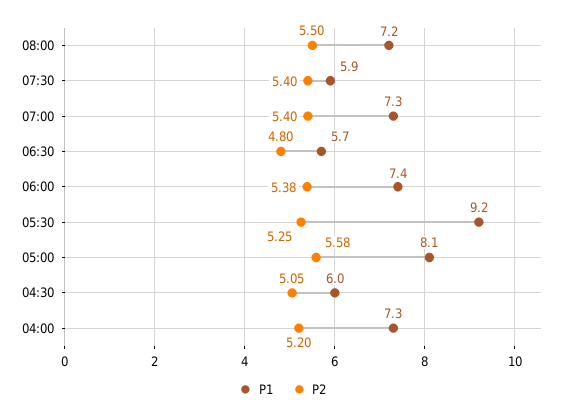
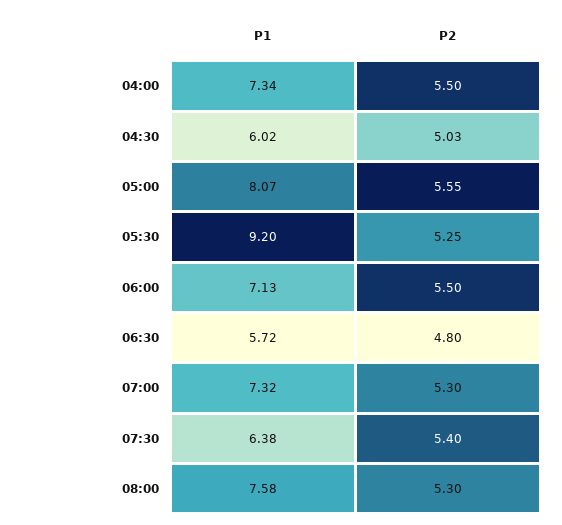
  {
    "P1": {
-     "08:00": 7.2,
+     "08:00": 7.58,
-     "07:30": 5.9,
+     "07:30": 6.38,
      "07:00": 7.32,
      "06:30": 5.72,
-     "06:00": 7.4,
+     "06:00": 7.13,
      "05:30": 9.2,
      "05:00": 8.07,
      "04:30": 6.02,
      "04:00": 7.34
    },
    "P2": {
-     "08:00": 5.5,
+     "08:00": 5.3,
      "07:30": 5.4,
-     "07:00": 5.4,
+     "07:00": 5.3,
      "06:30": 4.8,
-     "06:00": 5.38,
+     "06:00": 5.5,
      "05:30": 5.25,
-     "05:00": 5.58,
+     "05:00": 5.55,
-     "04:30": 5.05,
+     "04:30": 5.03,
-     "04:00": 5.2
+     "04:00": 5.5
    }
  }

